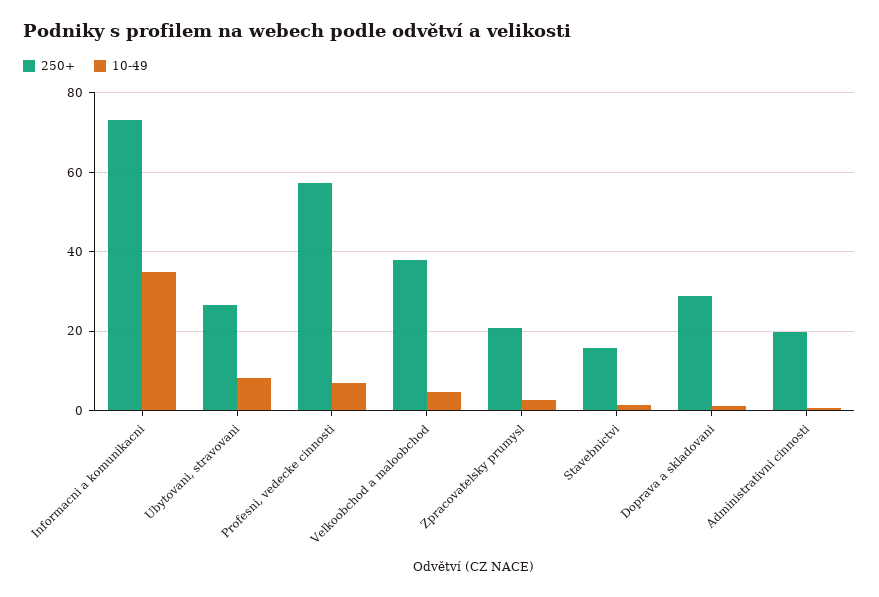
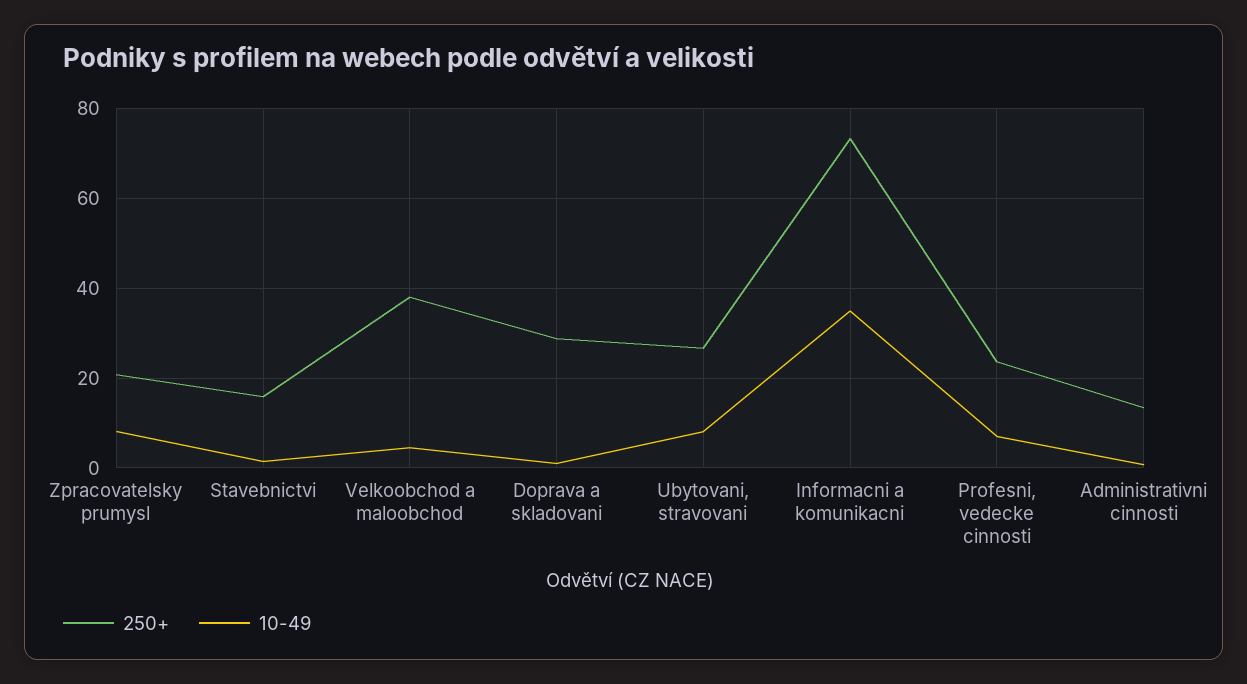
  {
    "250+": {
      "Informacni a komunikacni": 74,
      "Ubytovani, stravovani": 26,
-     "Profesni, vedecke cinnosti": 58,
+     "Profesni, vedecke cinnosti": 24,
      "Velkoobchod a maloobchod": 38,
      "Zpracovatelsky prumysl": 20,
      "Stavebnictvi": 16,
      "Doprava a skladovani": 28,
-     "Administrativni cinnosti": 20
+     "Administrativni cinnosti": 14
    },
    "10-49": {
      "Informacni a komunikacni": 34,
      "Ubytovani, stravovani": 8,
      "Profesni, vedecke cinnosti": 8,
      "Velkoobchod a maloobchod": 4,
-     "Zpracovatelsky prumysl": 2,
+     "Zpracovatelsky prumysl": 8,
      "Stavebnictvi": 2,
      "Doprava a skladovani": 2,
      "Administrativni cinnosti": 0
    }
  }

